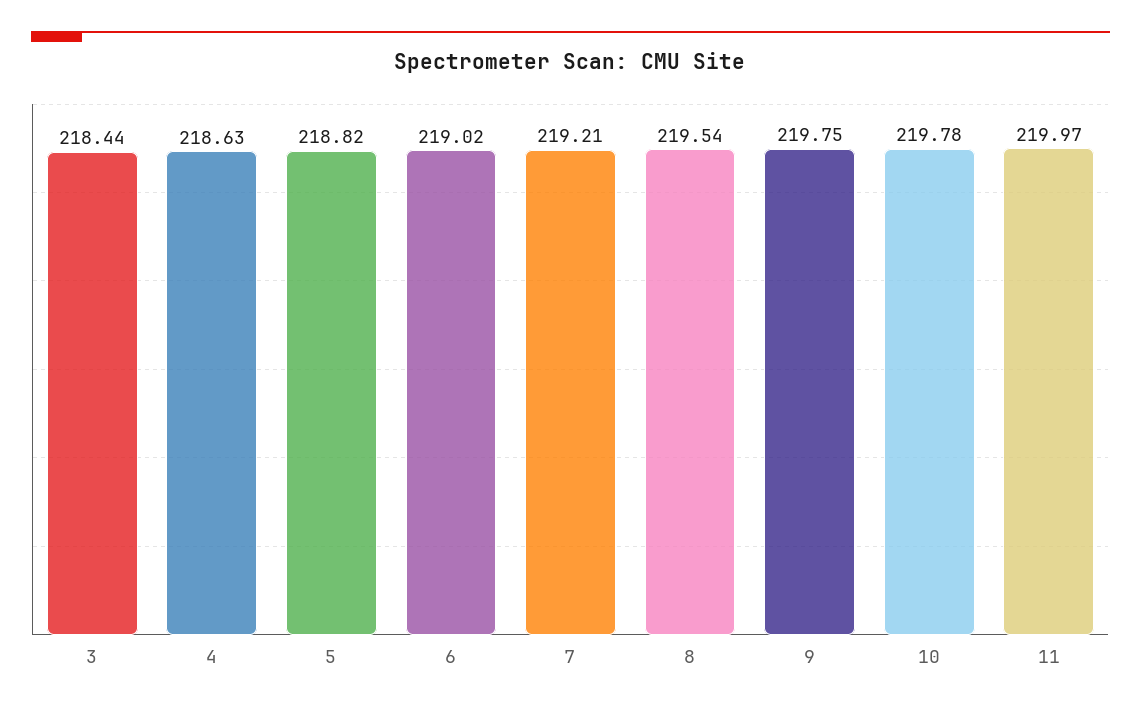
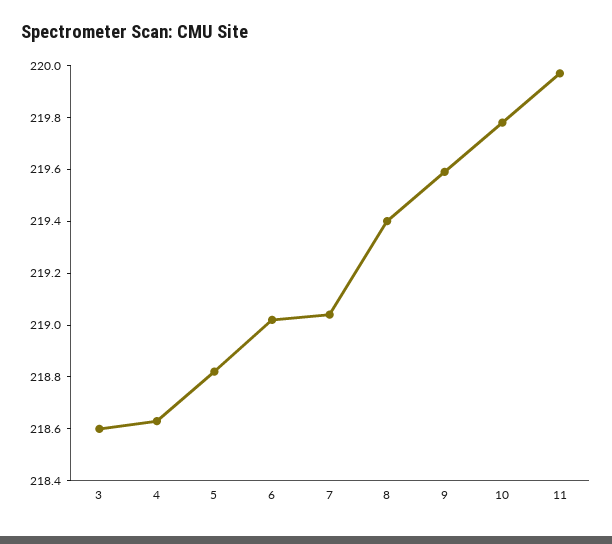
  {
-   "3": 218.44,
+   "3": 218.6,
    "4": 218.63,
    "5": 218.82,
    "6": 219.02,
-   "7": 219.21,
+   "7": 219.05,
-   "8": 219.54,
+   "8": 219.4,
-   "9": 219.75,
+   "9": 219.6,
    "10": 219.78,
    "11": 219.97
  }

